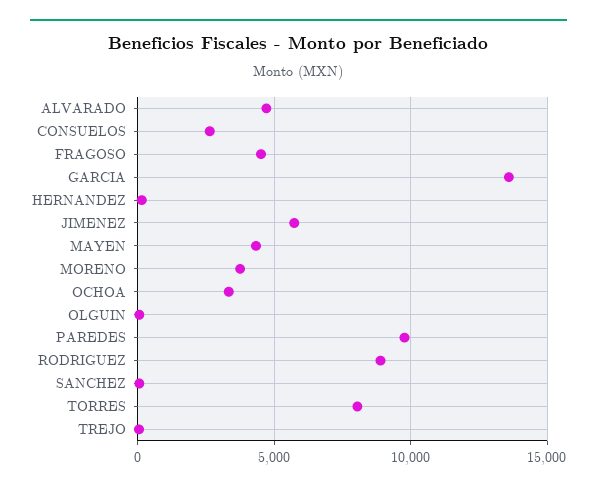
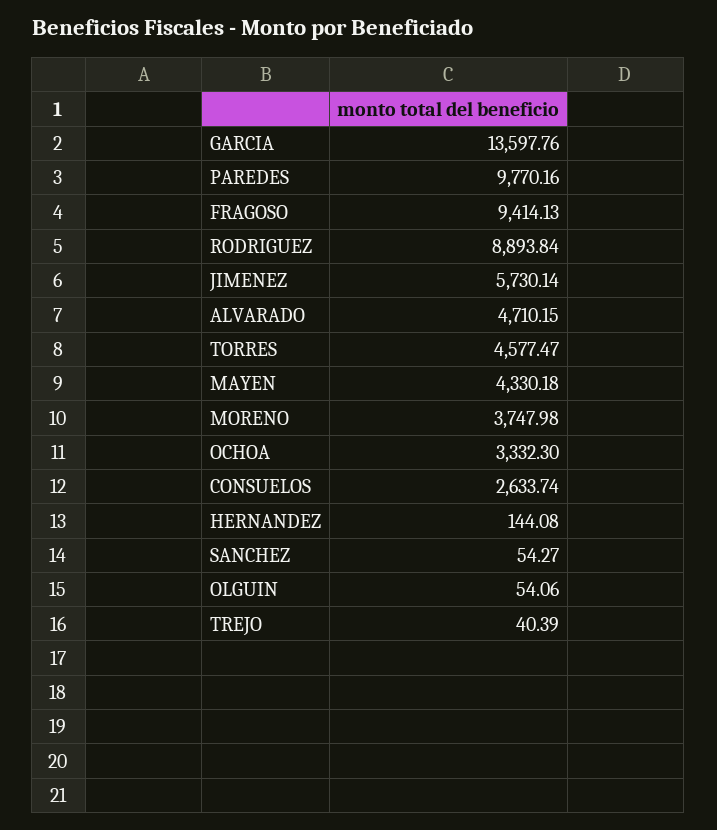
  {
    "ALVARADO": 4710.15,
    "CONSUELOS": 2633.74,
-   "FRAGOSO": 4500,
+   "FRAGOSO": 9414.13,
    "GARCIA": 13597.76,
    "HERNANDEZ": 144.08,
    "JIMENEZ": 5730.14,
    "MAYEN": 4330.18,
    "MORENO": 3747.98,
    "OCHOA": 3332.3,
    "OLGUIN": 54.06,
    "PAREDES": 9770.16,
    "RODRIGUEZ": 8893.84,
    "SANCHEZ": 54.27,
-   "TORRES": 8000,
+   "TORRES": 4577.47,
    "TREJO": 40.39
  }

